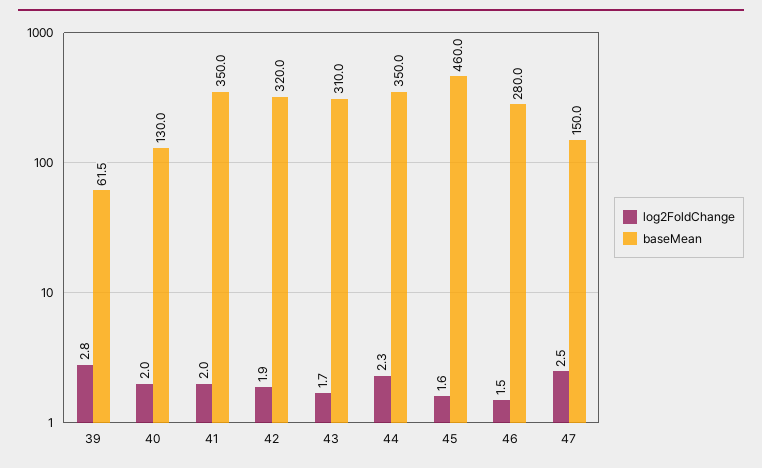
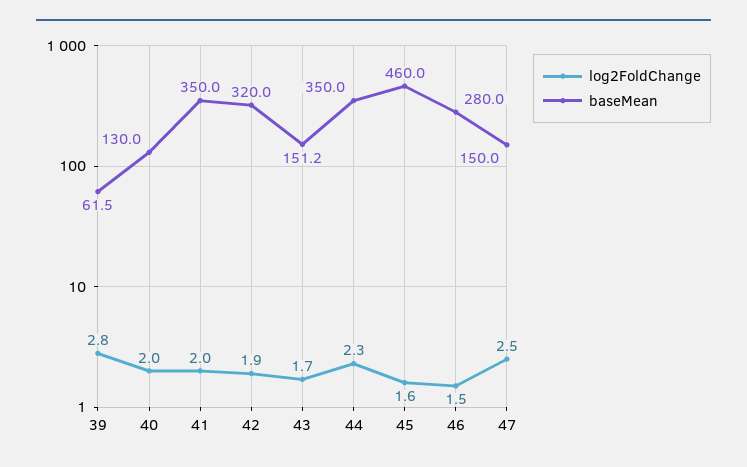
  {
    "log2FoldChange": {
      "39": 2.8,
      "40": 2,
      "41": 2,
      "42": 1.9,
      "43": 1.7,
      "44": 2.3,
      "45": 1.6,
      "46": 1.5,
      "47": 2.5
    },
    "baseMean": {
      "39": 61.5,
      "40": 130,
      "41": 350,
      "42": 320,
-     "43": 310,
+     "43": 151.2,
      "44": 350,
      "45": 460,
      "46": 280,
      "47": 150
    }
  }

